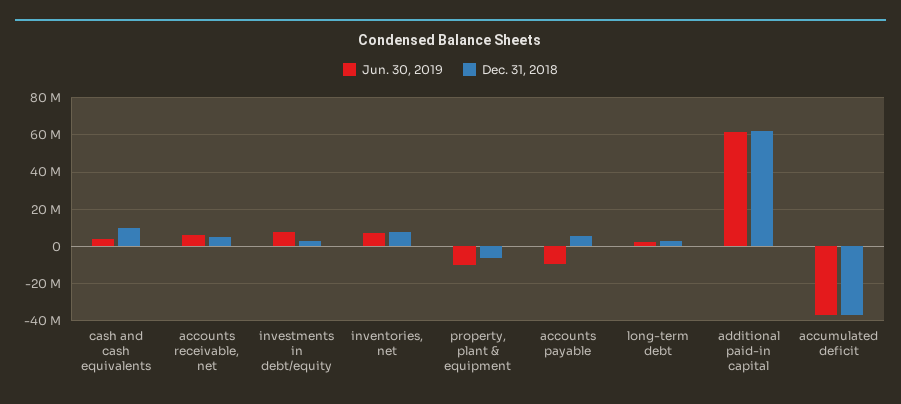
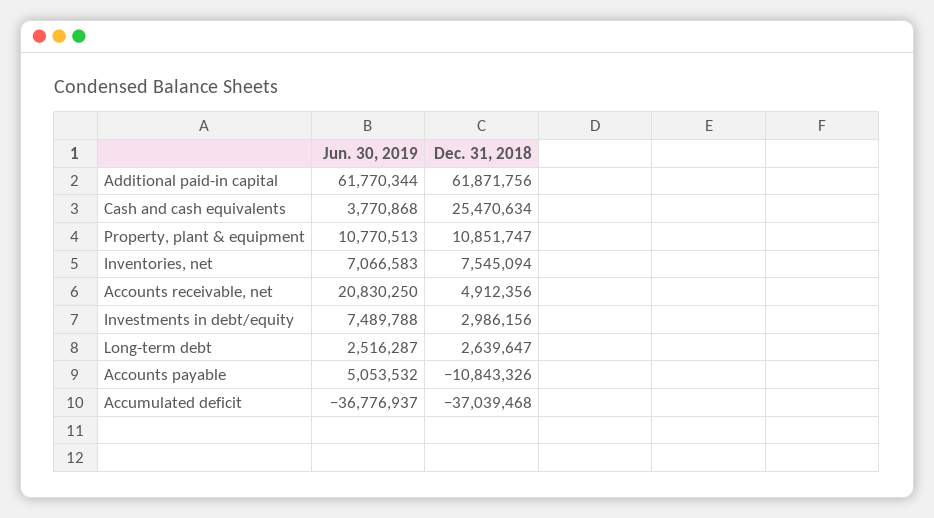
  {
    "Jun. 30, 2019": {
      "cash and cash equivalents": 3770868,
-     "accounts receivable, net": 5000000,
+     "accounts receivable, net": 20830250,
      "investments in debt/equity": 7489788,
      "inventories, net": 7066583,
-     "property, plant & equipment": -10000000,
+     "property, plant & equipment": 10770513,
-     "accounts payable": -10000000,
+     "accounts payable": 5053532,
      "long-term debt": 2516287,
      "additional paid-in capital": 61770344,
      "accumulated deficit": -36776937
    },
    "Dec. 31, 2018": {
-     "cash and cash equivalents": 10000000,
+     "cash and cash equivalents": 25470634,
      "accounts receivable, net": 4912356,
      "investments in debt/equity": 2986156,
      "inventories, net": 7545094,
-     "property, plant & equipment": -5000000,
+     "property, plant & equipment": 10851747,
-     "accounts payable": 5000000,
+     "accounts payable": -10843326,
      "long-term debt": 2639647,
      "additional paid-in capital": 61871756,
      "accumulated deficit": -37039468
    }
  }

